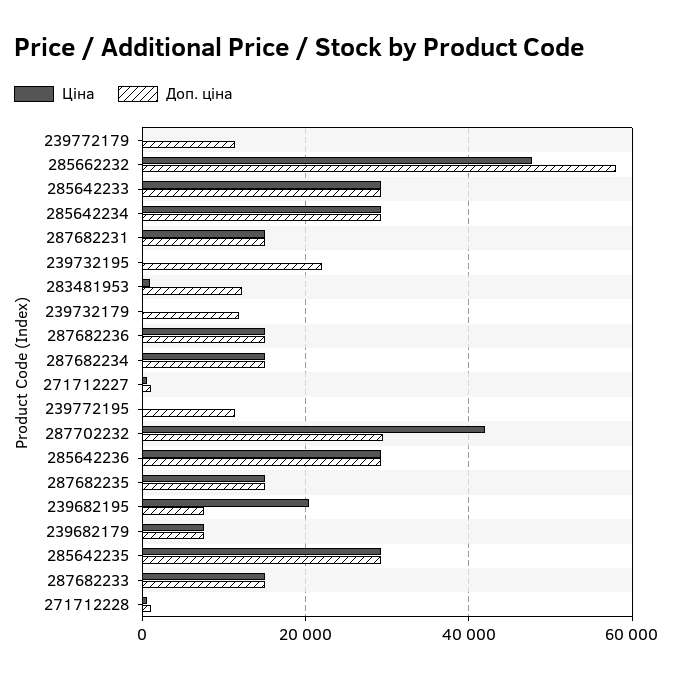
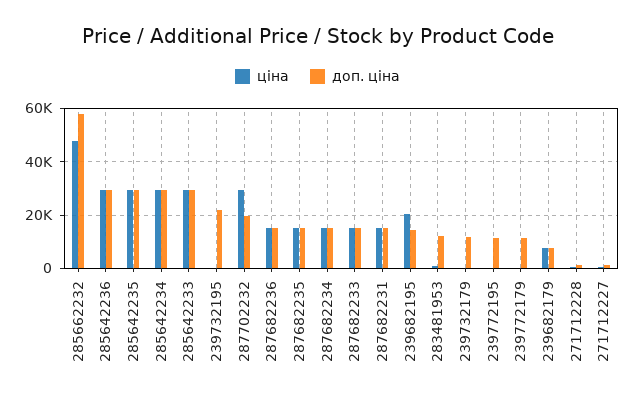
  {
    "Ціна": {
      "239772179": 0,
      "285662232": 48000,
      "285642233": 30000,
      "285642234": 30000,
      "287682231": 16000,
      "239732195": 0,
      "283481953": 0,
      "239732179": 0,
      "287682236": 16000,
      "287682234": 16000,
      "271712227": 0,
      "239772195": 0,
-     "287702232": 42000,
+     "287702232": 30000,
      "285642236": 30000,
      "287682235": 16000,
      "239682195": 20000,
      "239682179": 8000,
      "285642235": 30000,
      "287682233": 16000,
      "271712228": 0
    },
    "Доп. ціна": {
      "239772179": 12000,
      "285662232": 58000,
      "285642233": 30000,
      "285642234": 30000,
      "287682231": 16000,
      "239732195": 22000,
      "283481953": 12000,
      "239732179": 12000,
      "287682236": 16000,
      "287682234": 16000,
      "271712227": 2000,
      "239772195": 12000,
-     "287702232": 30000,
+     "287702232": 20000,
      "285642236": 30000,
      "287682235": 16000,
-     "239682195": 8000,
+     "239682195": 15000,
      "239682179": 8000,
      "285642235": 30000,
      "287682233": 16000,
      "271712228": 2000
    }
  }

